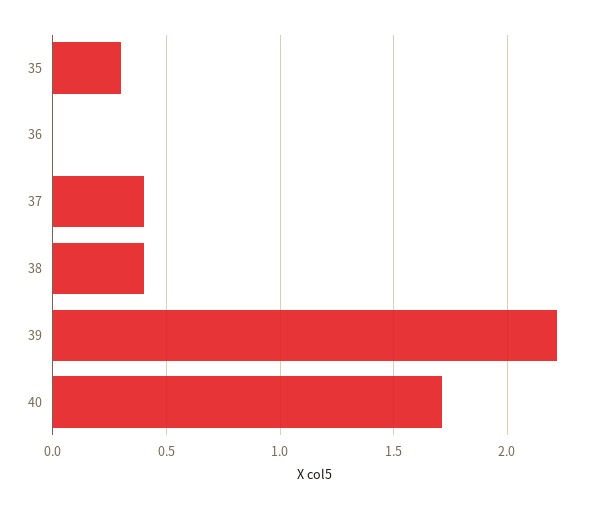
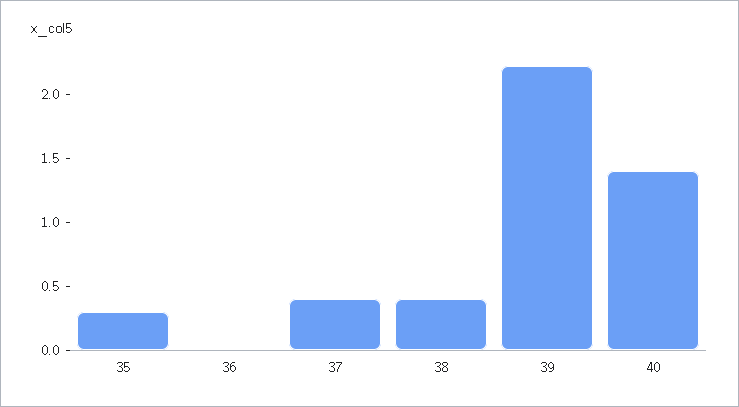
  {
    "35": 0.3,
    "36": 0,
    "37": 0.4,
    "38": 0.4,
    "39": 2.2,
-   "40": 1.7
+   "40": 1.4
  }

